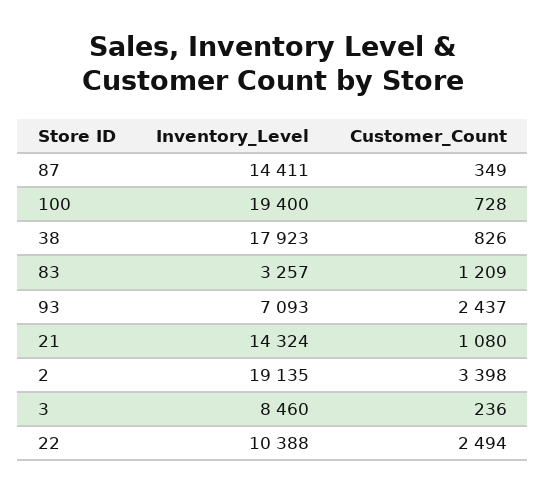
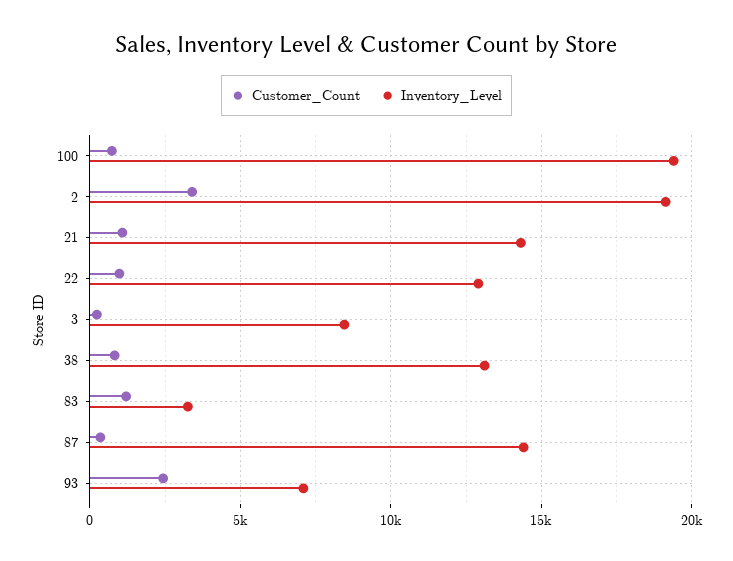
  {
    "Inventory_Level": {
      "87": 14411,
      "100": 19400,
-     "38": 17923,
+     "38": 13000,
      "83": 3257,
      "93": 7093,
      "21": 14324,
      "2": 19135,
      "3": 8460,
-     "22": 10388
+     "22": 13000
    },
    "Customer_Count": {
      "87": 349,
      "100": 728,
      "38": 826,
      "83": 1209,
      "93": 2437,
      "21": 1080,
      "2": 3398,
      "3": 236,
-     "22": 2494
+     "22": 1000
    }
  }

